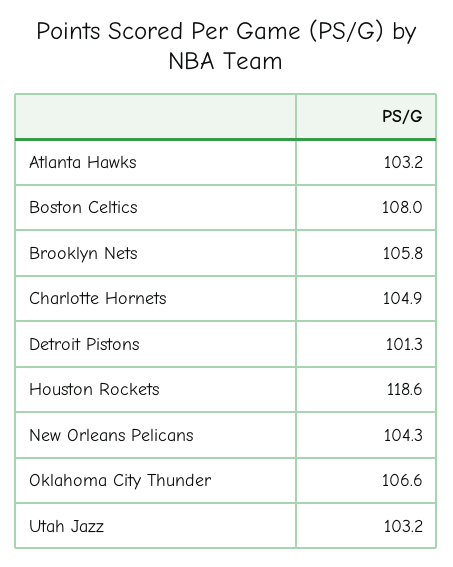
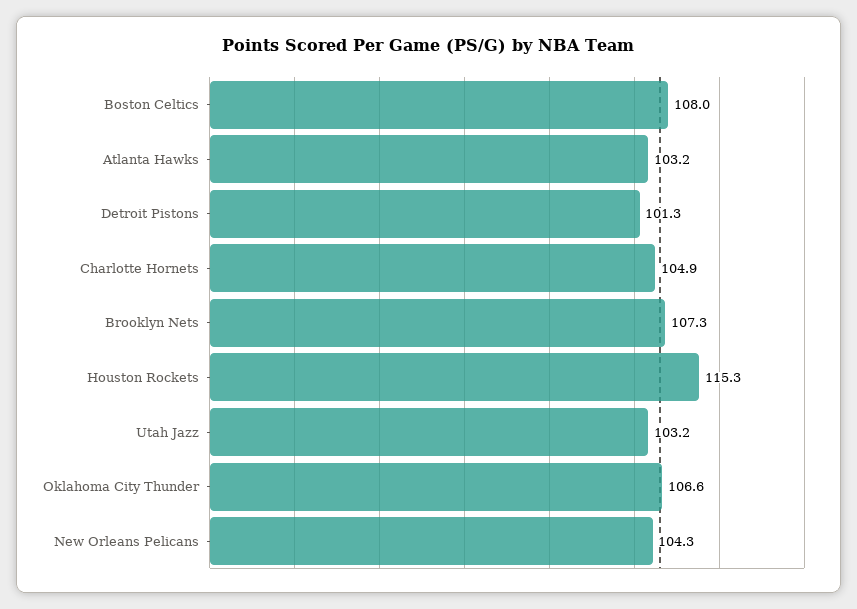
  {
    "Atlanta Hawks": 103.2,
    "Boston Celtics": 108,
-   "Brooklyn Nets": 105.8,
+   "Brooklyn Nets": 107.3,
    "Charlotte Hornets": 104.9,
    "Detroit Pistons": 101.3,
-   "Houston Rockets": 118.6,
+   "Houston Rockets": 115.3,
    "New Orleans Pelicans": 104.3,
    "Oklahoma City Thunder": 106.6,
    "Utah Jazz": 103.2
  }

